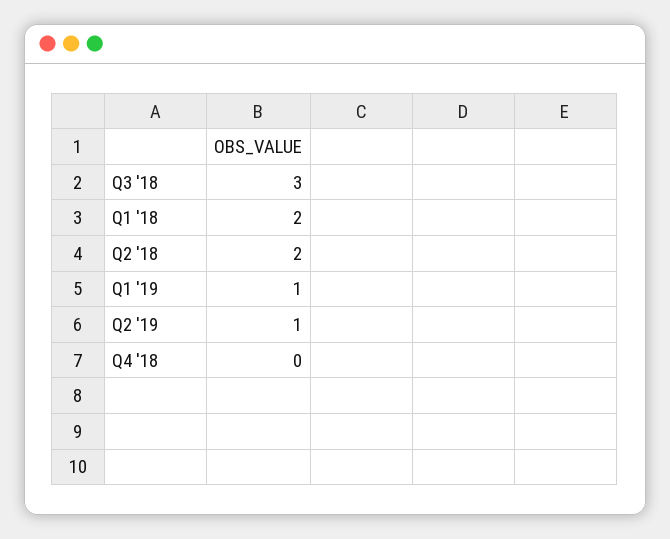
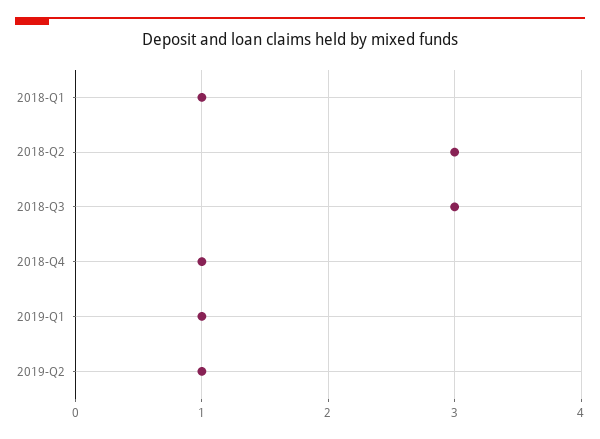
  {
    "Q3 '18": 3,
-   "Q1 '18": 2,
+   "Q1 '18": 1,
-   "Q2 '18": 2,
+   "Q2 '18": 3,
    "Q1 '19": 1,
    "Q2 '19": 1,
-   "Q4 '18": 0
+   "Q4 '18": 1
  }

